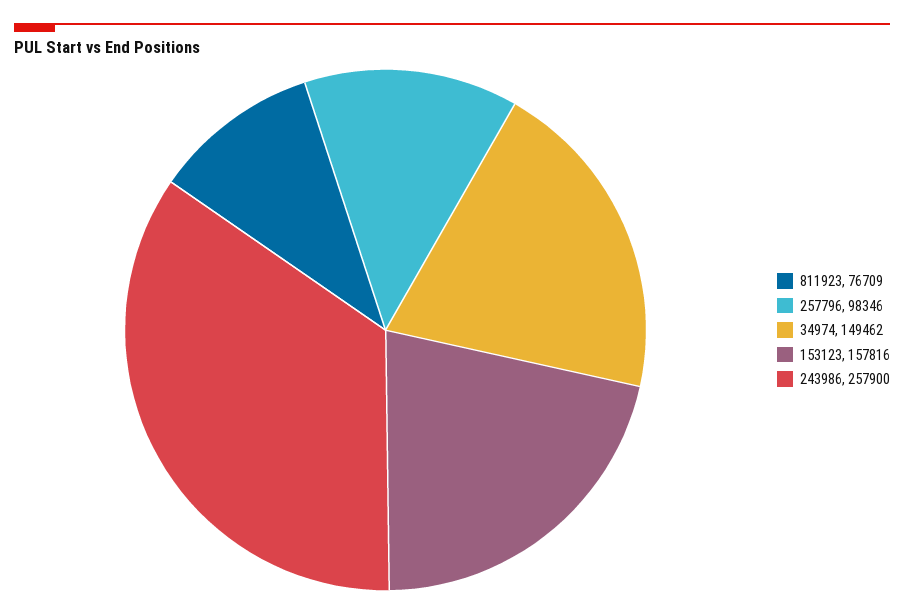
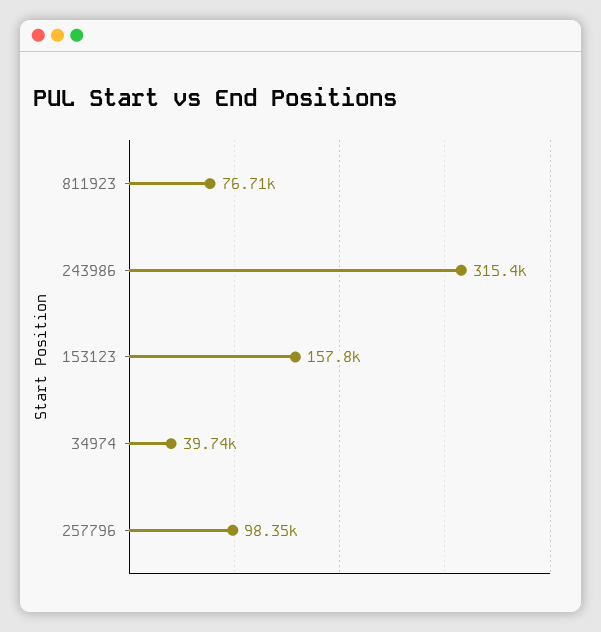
  {
    "811923": 76709,
    "257796": 98346,
-   "34974": 149462,
+   "34974": 39740,
    "153123": 157816,
-   "243986": 257900
+   "243986": 315400
  }

